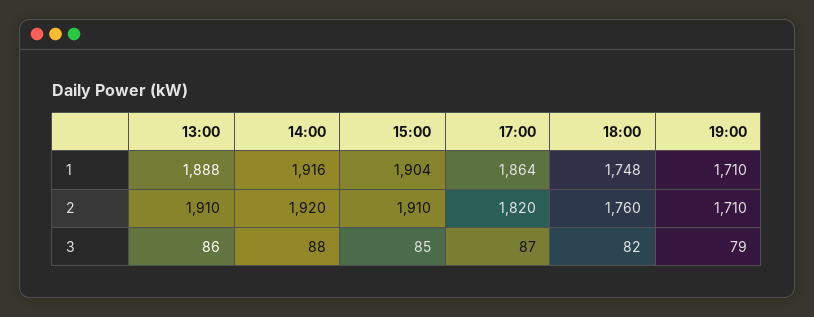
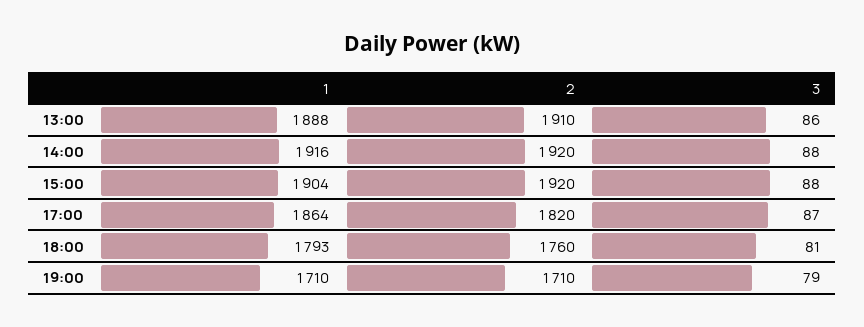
  {
    "13:00": {
      "1": 1888,
      "2": 1910,
      "3": 86
    },
    "14:00": {
      "1": 1916,
      "2": 1920,
      "3": 88
    },
    "15:00": {
      "1": 1904,
-     "2": 1910,
+     "2": 1920,
-     "3": 85
+     "3": 88
    },
    "17:00": {
      "1": 1864,
      "2": 1820,
      "3": 87
    },
    "18:00": {
-     "1": 1748,
+     "1": 1793,
      "2": 1760,
-     "3": 82
+     "3": 81
    },
    "19:00": {
      "1": 1710,
      "2": 1710,
      "3": 79
    }
  }

